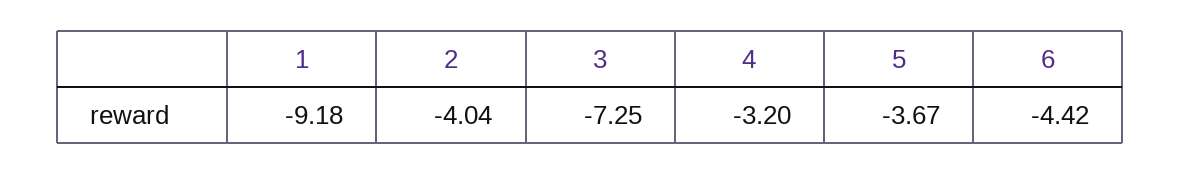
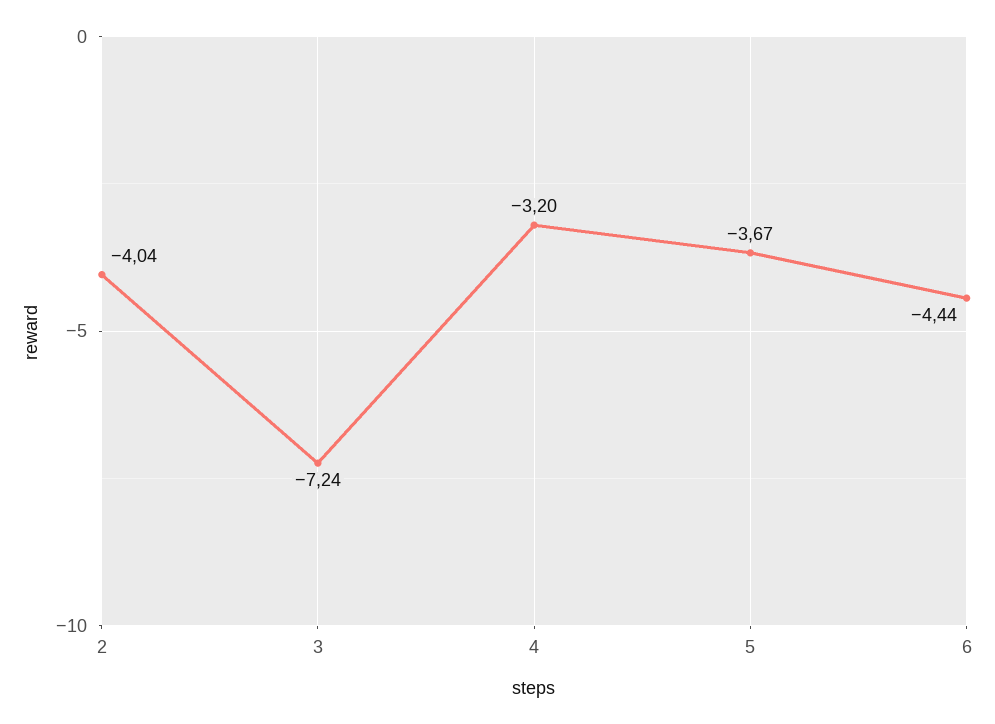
  {
-   "1": -9.18,
    "2": -4.04,
-   "3": -7.25,
+   "3": -7.24,
    "4": -3.2,
    "5": -3.67,
-   "6": -4.42
+   "6": -4.44
  }

